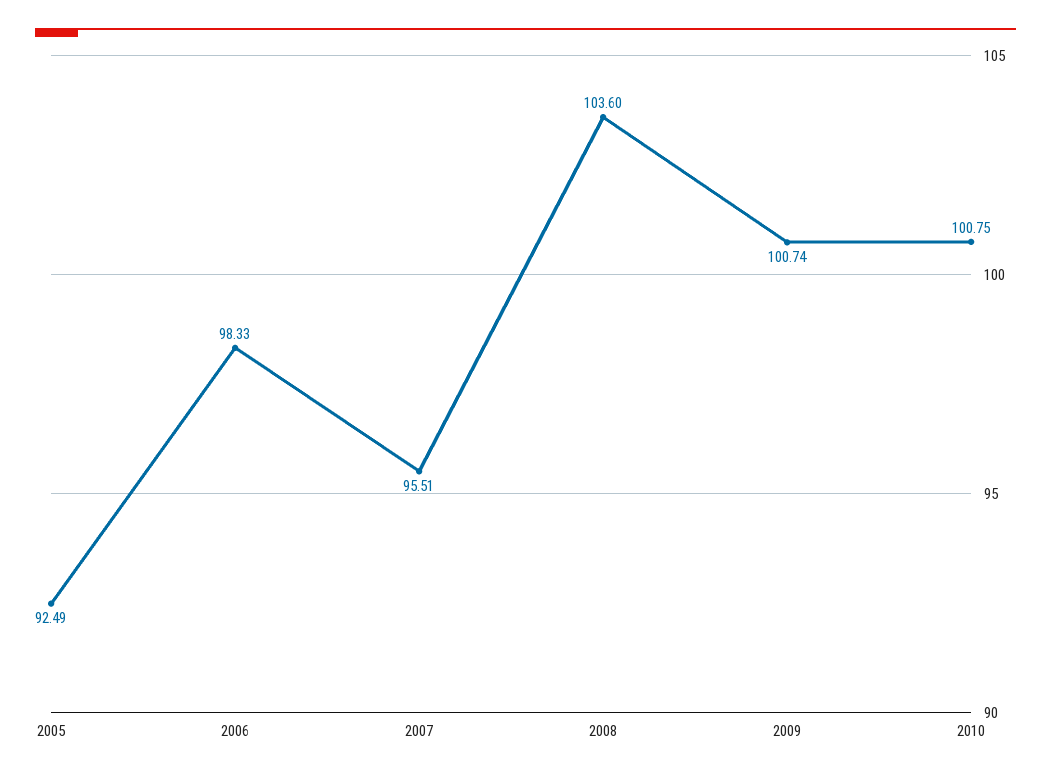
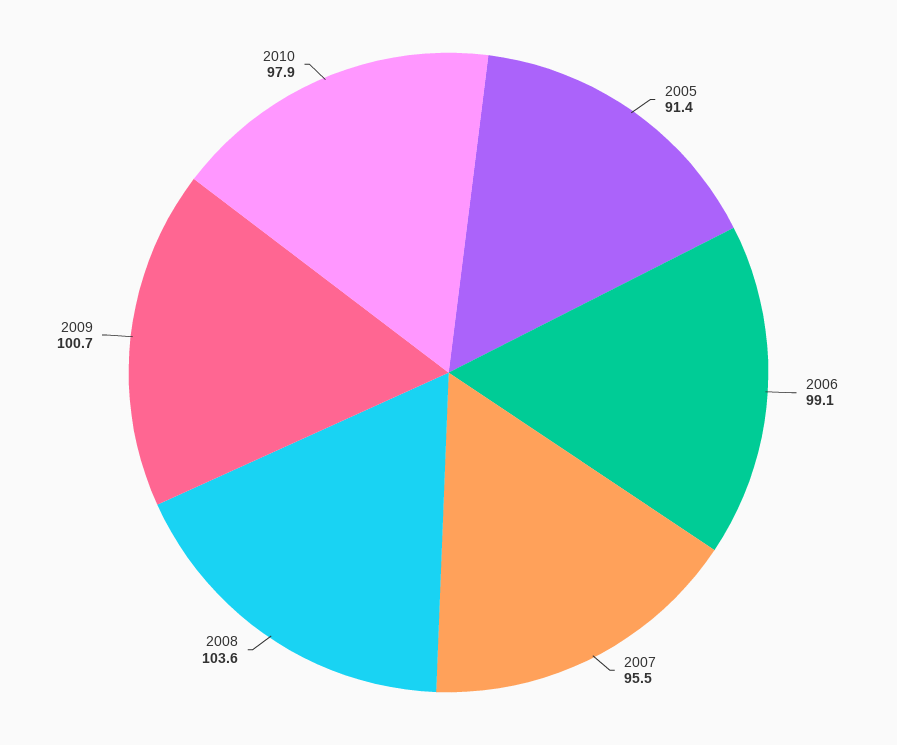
  {
-   "2005": 92.49,
+   "2005": 91.4,
-   "2006": 98.33,
+   "2006": 99.1,
    "2007": 95.51,
    "2008": 103.6,
    "2009": 100.74,
-   "2010": 100.75
+   "2010": 97.9
  }

